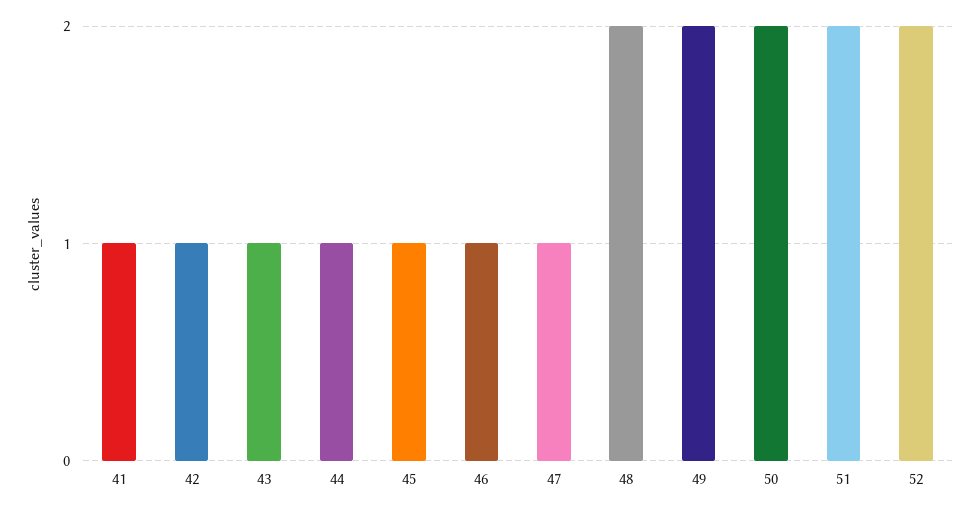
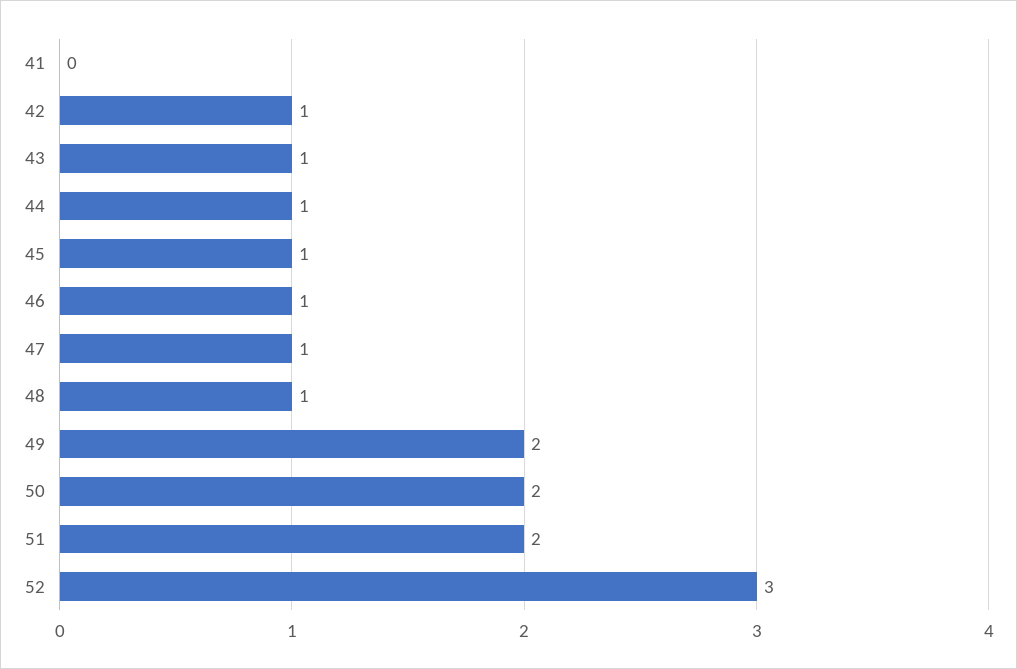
  {
-   "41": 1,
+   "41": 0,
    "42": 1,
    "43": 1,
    "44": 1,
    "45": 1,
    "46": 1,
    "47": 1,
-   "48": 2,
+   "48": 1,
    "49": 2,
    "50": 2,
    "51": 2,
-   "52": 2
+   "52": 3
  }

